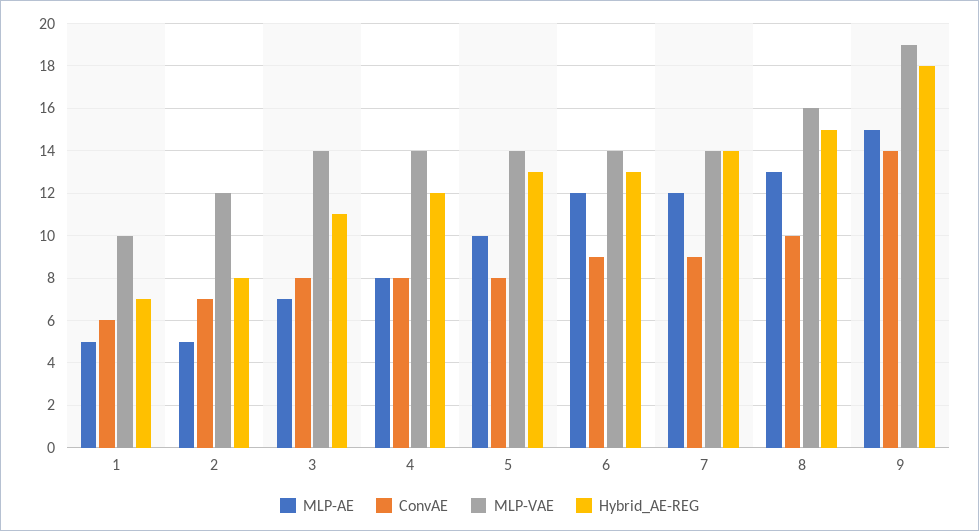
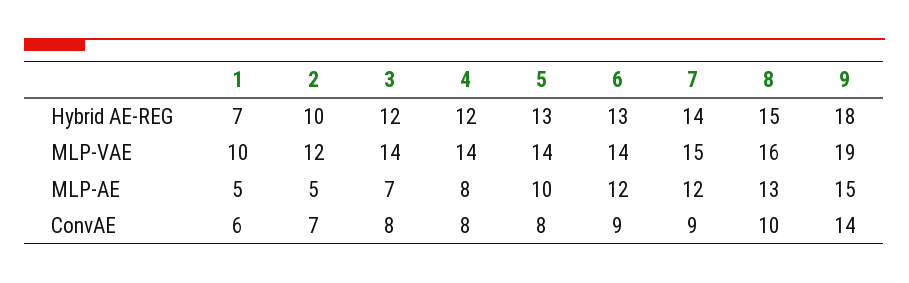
  {
    "MLP-AE": {
      "1": 5,
      "2": 5,
      "3": 7,
      "4": 8,
      "5": 10,
      "6": 12,
      "7": 12,
      "8": 13,
      "9": 15
    },
    "ConvAE": {
      "1": 6,
      "2": 7,
      "3": 8,
      "4": 8,
      "5": 8,
      "6": 9,
      "7": 9,
      "8": 10,
      "9": 14
    },
    "MLP-VAE": {
      "1": 10,
      "2": 12,
      "3": 14,
      "4": 14,
      "5": 14,
      "6": 14,
-     "7": 14,
+     "7": 15,
      "8": 16,
      "9": 19
    },
    "Hybrid_AE-REG": {
      "1": 7,
-     "2": 8,
+     "2": 10,
-     "3": 11,
+     "3": 12,
      "4": 12,
      "5": 13,
      "6": 13,
      "7": 14,
      "8": 15,
      "9": 18
    }
  }

